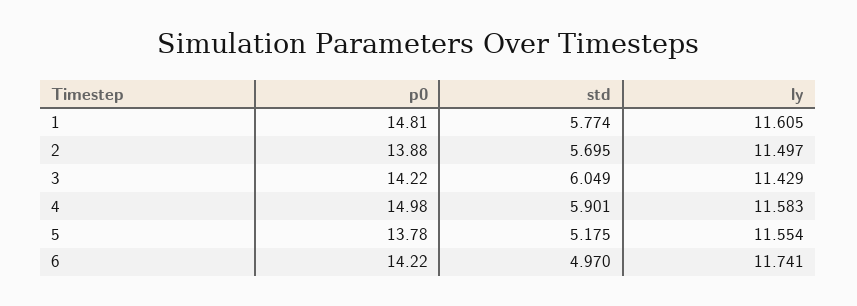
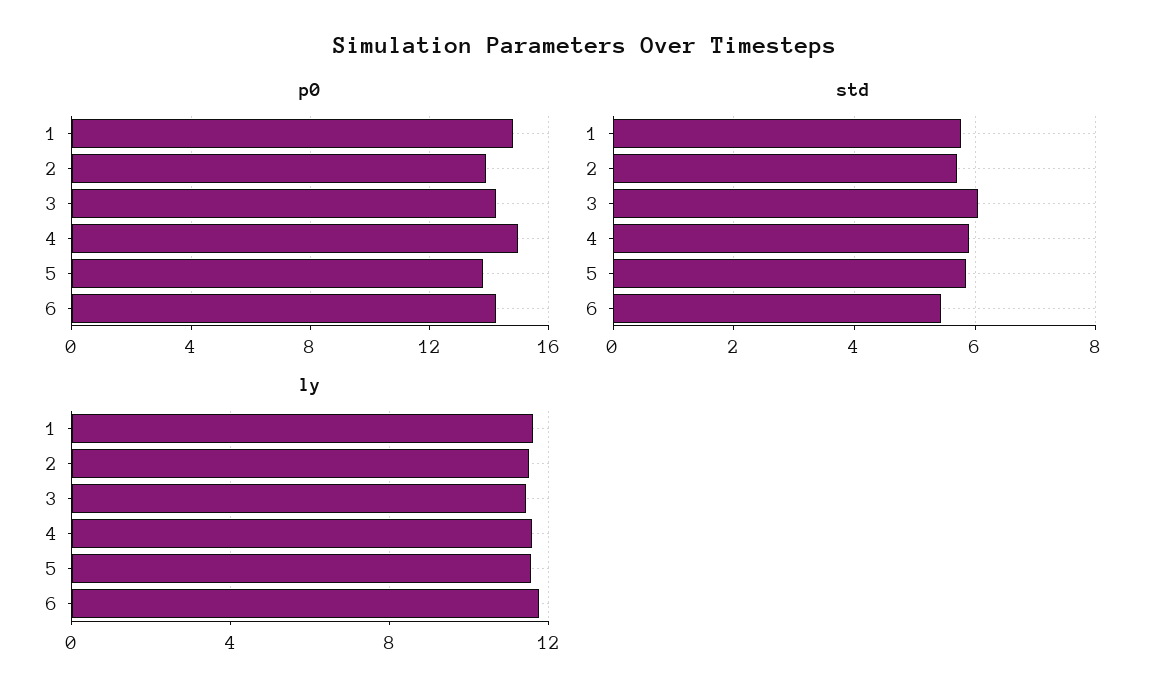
  {
    "p0": {
      "1": 14.81,
      "2": 13.88,
      "3": 14.22,
      "4": 14.98,
      "5": 13.78,
      "6": 14.22
    },
    "std": {
      "1": 5.774,
      "2": 5.695,
      "3": 6.049,
      "4": 5.901,
-     "5": 5.175,
+     "5": 5.8,
-     "6": 4.97
+     "6": 5.4
    },
    "ly": {
      "1": 11.605,
      "2": 11.497,
      "3": 11.429,
      "4": 11.583,
      "5": 11.554,
      "6": 11.741
    }
  }

